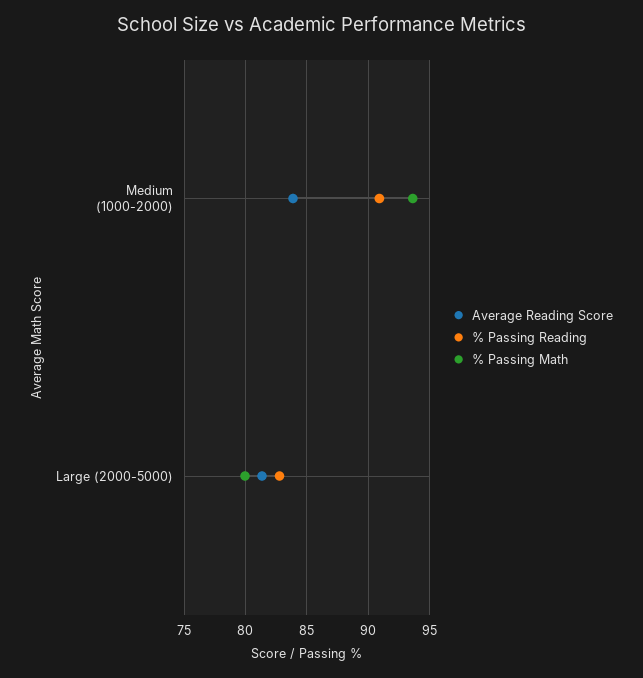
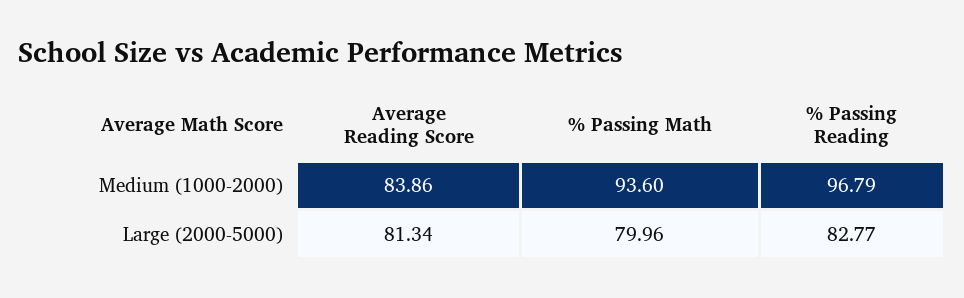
  {
    "Average Reading Score": {
      "Medium (1000-2000)": 83.86,
      "Large (2000-5000)": 81.34
    },
    "% Passing Reading": {
-     "Medium (1000-2000)": 91,
+     "Medium (1000-2000)": 96.79,
      "Large (2000-5000)": 82.77
    },
    "% Passing Math": {
      "Medium (1000-2000)": 93.6,
      "Large (2000-5000)": 79.96
    }
  }

